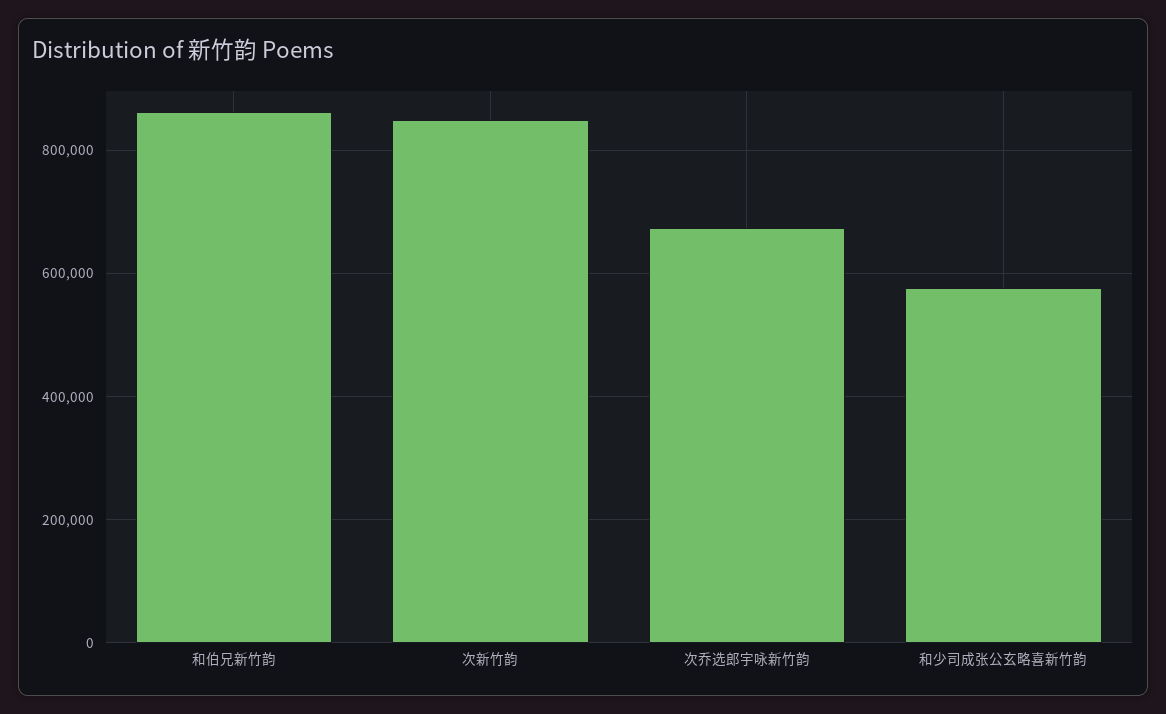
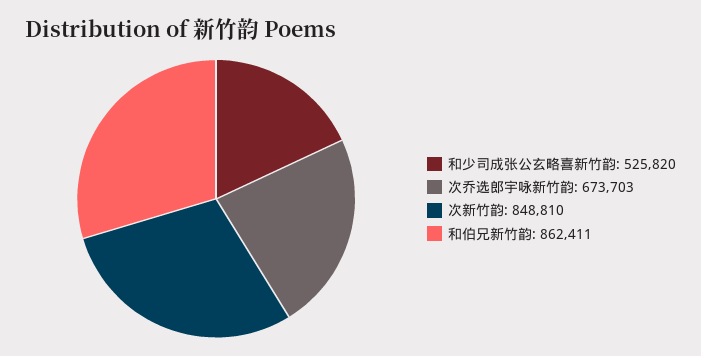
  {
    "和伯兄新竹韵": 862411,
    "次新竹韵": 848810,
    "次乔选郎宇咏新竹韵": 673703,
-   "和少司成张公玄略喜新竹韵": 580000
+   "和少司成张公玄略喜新竹韵": 525820
  }

